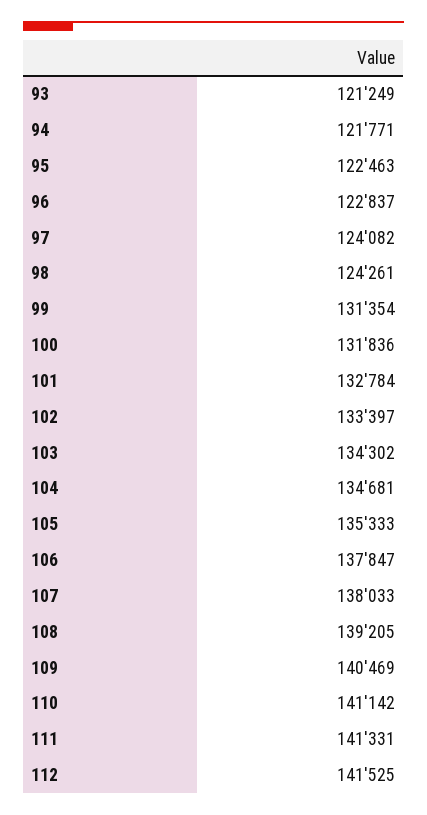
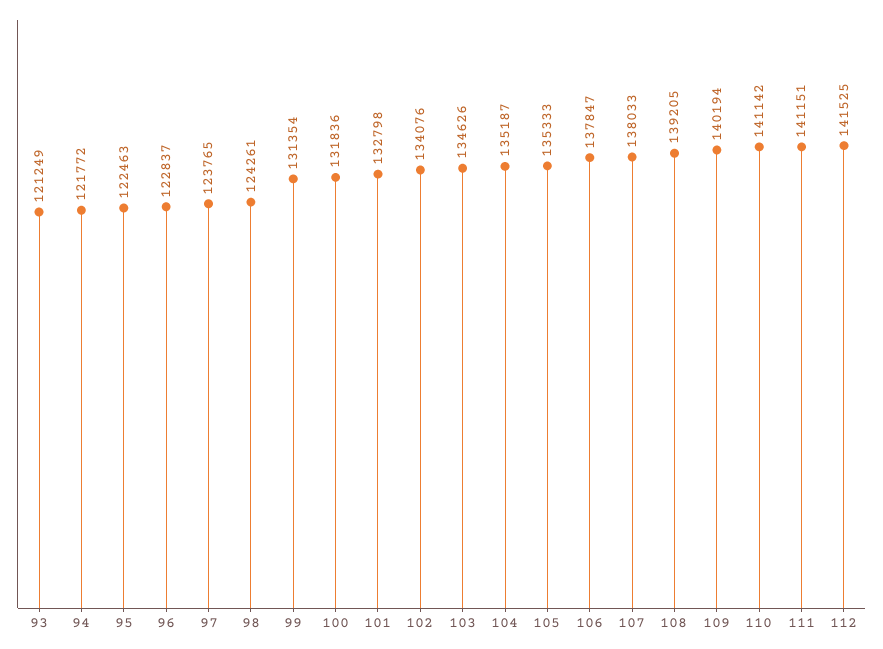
  {
    "93": 121249,
-   "94": 121771,
+   "94": 121772,
    "95": 122463,
    "96": 122837,
-   "97": 124082,
+   "97": 123765,
    "98": 124261,
    "99": 131354,
    "100": 131836,
-   "101": 132784,
+   "101": 132798,
-   "102": 133397,
+   "102": 134076,
-   "103": 134302,
+   "103": 134626,
-   "104": 134681,
+   "104": 135187,
    "105": 135333,
    "106": 137847,
    "107": 138033,
    "108": 139205,
-   "109": 140469,
+   "109": 140194,
    "110": 141142,
-   "111": 141331,
+   "111": 141151,
    "112": 141525
  }

